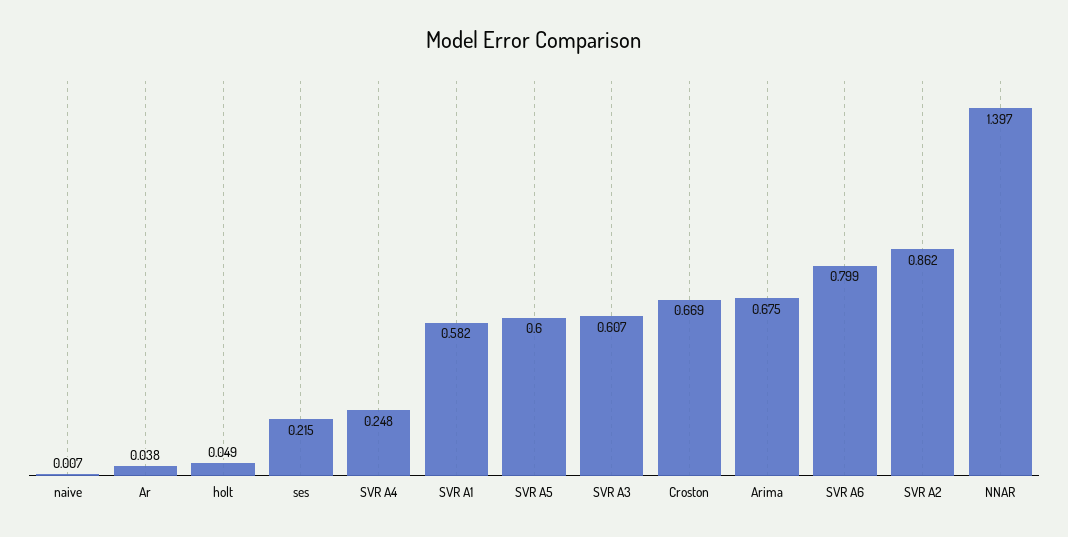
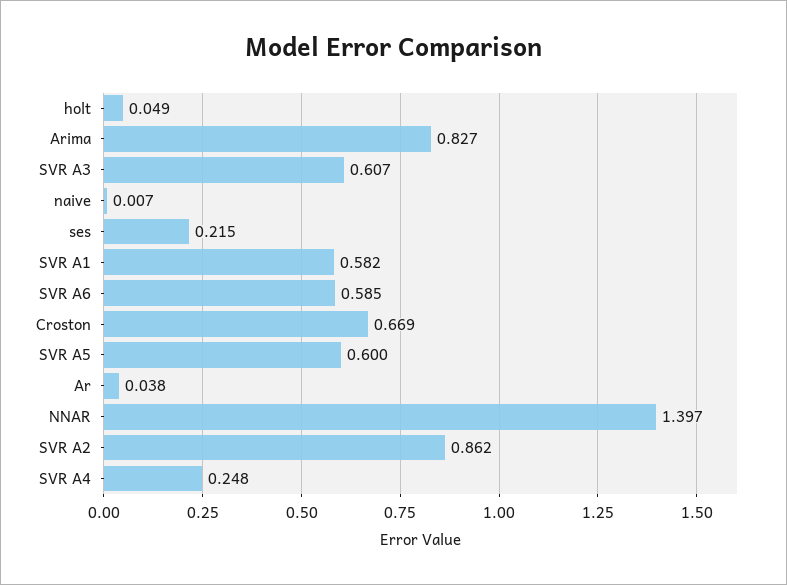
  {
    "naive": 0.007,
    "Ar": 0.038,
    "holt": 0.049,
    "ses": 0.215,
    "SVR A4": 0.248,
    "SVR A1": 0.582,
    "SVR A5": 0.6,
    "SVR A3": 0.607,
    "Croston": 0.669,
-   "Arima": 0.675,
+   "Arima": 0.827,
-   "SVR A6": 0.799,
+   "SVR A6": 0.585,
    "SVR A2": 0.862,
    "NNAR": 1.397
  }

